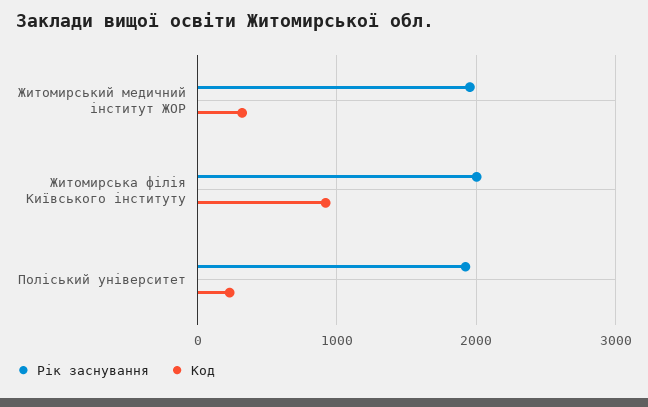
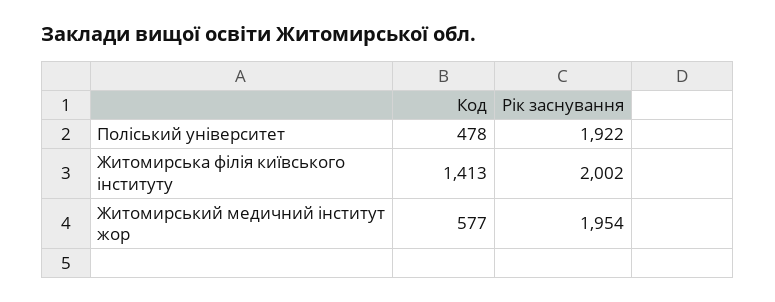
  {
    "Рік заснування": {
      "Житомирський медичний інститут ЖОР": 1954,
      "Житомирська філія Київського інституту": 2002,
      "Поліський університет": 1922
    },
    "Код": {
-     "Житомирський медичний інститут ЖОР": 300,
+     "Житомирський медичний інститут ЖОР": 577,
-     "Житомирська філія Київського інституту": 900,
+     "Житомирська філія Київського інституту": 1413,
-     "Поліський університет": 200
+     "Поліський університет": 478
    }
  }

